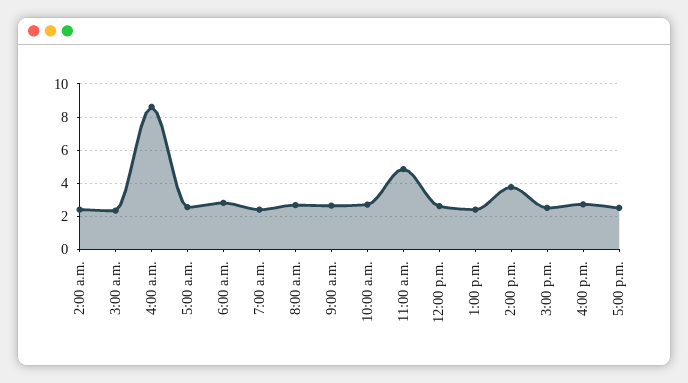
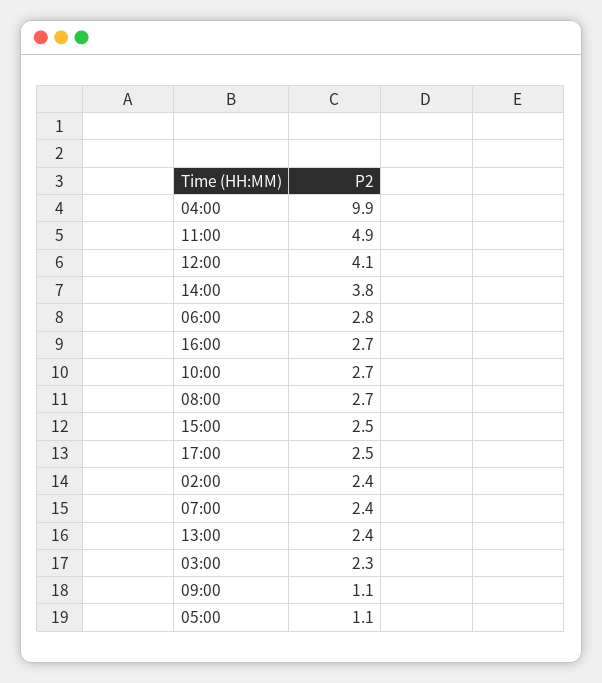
  {
    "2:00 a.m.": 2.4,
    "3:00 a.m.": 2.3,
-   "4:00 a.m.": 8.5,
+   "4:00 a.m.": 9.9,
-   "5:00 a.m.": 2.5,
+   "5:00 a.m.": 1.1,
    "6:00 a.m.": 2.8,
    "7:00 a.m.": 2.4,
    "8:00 a.m.": 2.7,
-   "9:00 a.m.": 2.5,
+   "9:00 a.m.": 1.1,
    "10:00 a.m.": 2.7,
    "11:00 a.m.": 4.9,
-   "12:00 p.m.": 2.5,
+   "12:00 p.m.": 4.1,
    "1:00 p.m.": 2.4,
    "2:00 p.m.": 3.8,
    "3:00 p.m.": 2.5,
    "4:00 p.m.": 2.7,
    "5:00 p.m.": 2.5
  }

